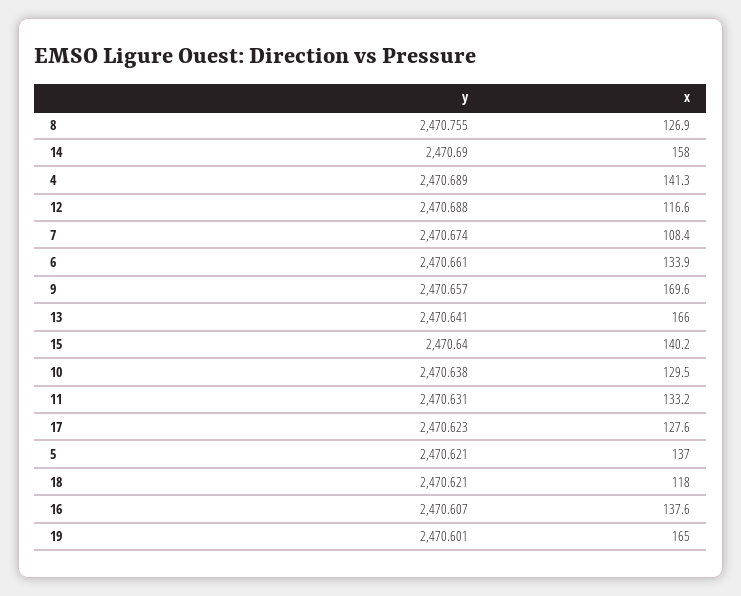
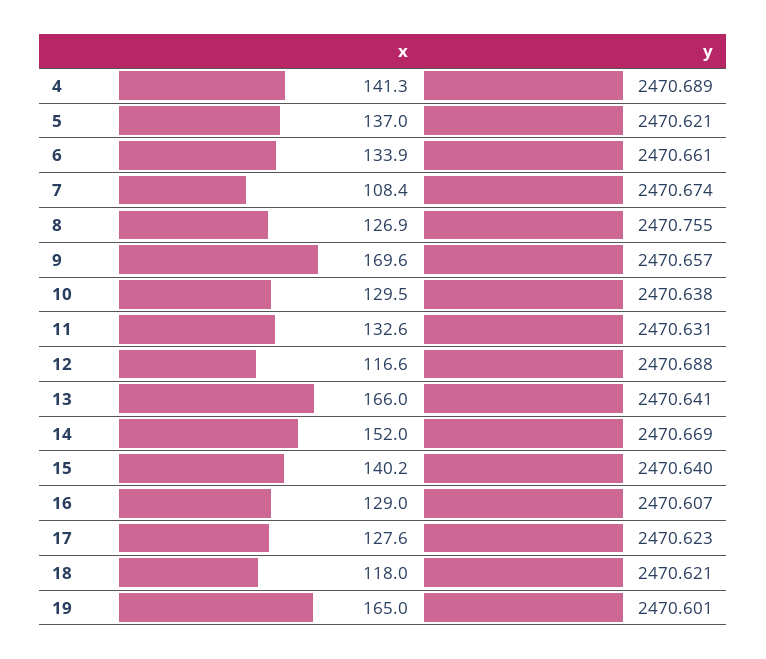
  {
    "y": {
      "8": 2470.755,
-     "14": 2470.69,
+     "14": 2470.669,
      "4": 2470.689,
      "12": 2470.688,
      "7": 2470.674,
      "6": 2470.661,
      "9": 2470.657,
      "13": 2470.641,
      "15": 2470.64,
      "10": 2470.638,
      "11": 2470.631,
      "17": 2470.623,
      "5": 2470.621,
      "18": 2470.621,
      "16": 2470.607,
      "19": 2470.601
    },
    "x": {
      "8": 126.9,
-     "14": 158,
+     "14": 152,
      "4": 141.3,
      "12": 116.6,
      "7": 108.4,
      "6": 133.9,
      "9": 169.6,
      "13": 166,
      "15": 140.2,
      "10": 129.5,
-     "11": 133.2,
+     "11": 132.6,
      "17": 127.6,
      "5": 137,
      "18": 118,
-     "16": 137.6,
+     "16": 129,
      "19": 165
    }
  }

